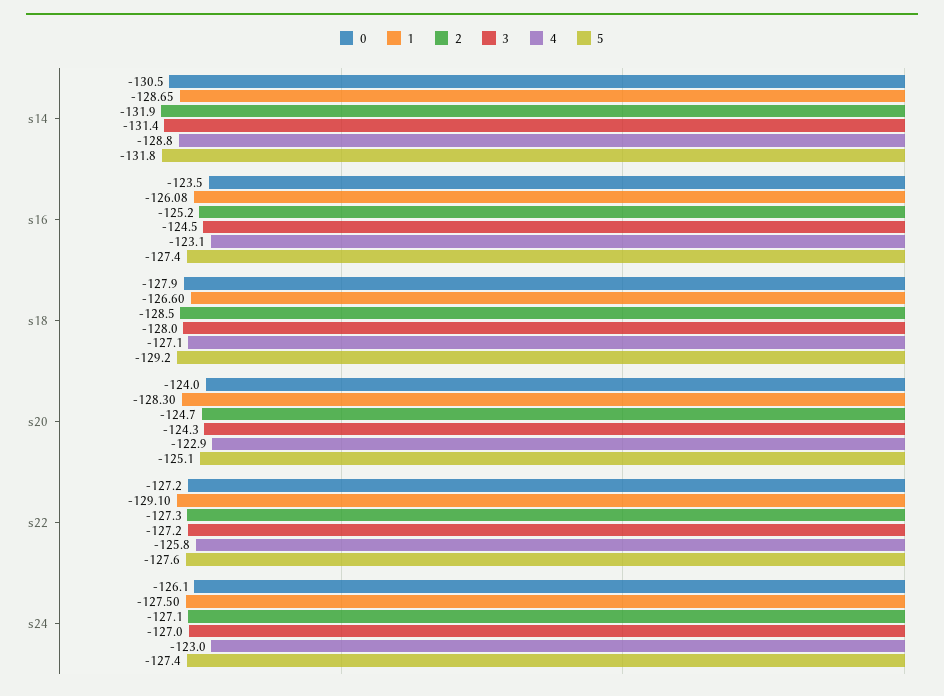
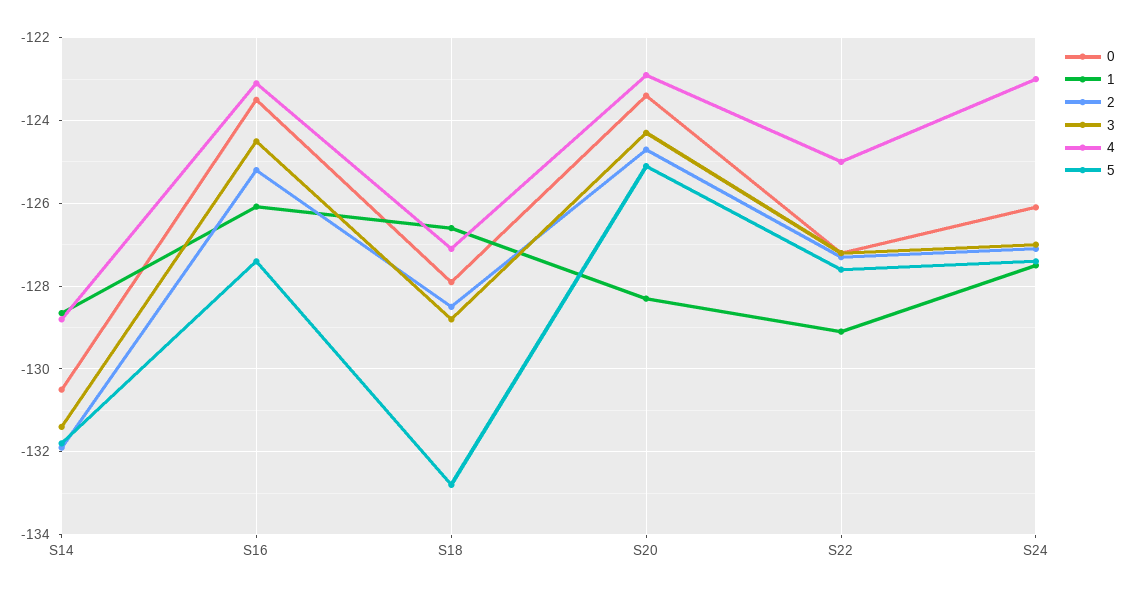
  {
    "0": {
      "s14": -130.5,
      "s16": -123.5,
      "s18": -127.9,
-     "s20": -124,
+     "s20": -123.4,
      "s22": -127.2,
      "s24": -126.1
    },
    "1": {
      "s14": -128.65,
      "s16": -126.08,
      "s18": -126.6,
      "s20": -128.3,
      "s22": -129.1,
      "s24": -127.5
    },
    "2": {
      "s14": -131.9,
      "s16": -125.2,
      "s18": -128.5,
      "s20": -124.7,
      "s22": -127.3,
      "s24": -127.1
    },
    "3": {
      "s14": -131.4,
      "s16": -124.5,
-     "s18": -128,
+     "s18": -128.8,
      "s20": -124.3,
      "s22": -127.2,
      "s24": -127
    },
    "4": {
      "s14": -128.8,
      "s16": -123.1,
      "s18": -127.1,
      "s20": -122.9,
-     "s22": -125.8,
+     "s22": -125,
      "s24": -123
    },
    "5": {
      "s14": -131.8,
      "s16": -127.4,
-     "s18": -129.2,
+     "s18": -132.8,
      "s20": -125.1,
      "s22": -127.6,
      "s24": -127.4
    }
  }

